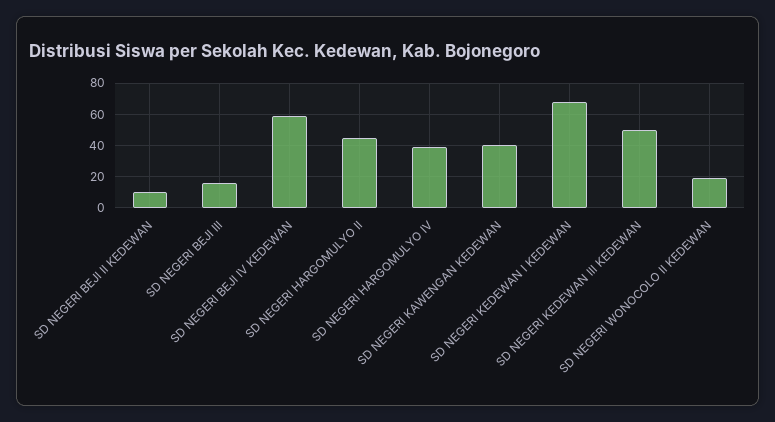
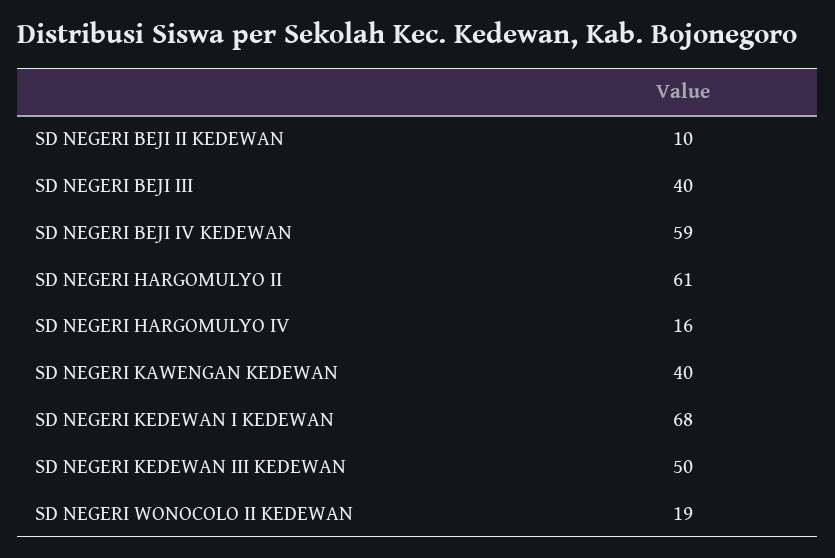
  {
    "SD NEGERI BEJI II KEDEWAN": 10,
-   "SD NEGERI BEJI III": 15,
+   "SD NEGERI BEJI III": 40,
    "SD NEGERI BEJI IV KEDEWAN": 59,
-   "SD NEGERI HARGOMULYO II": 45,
+   "SD NEGERI HARGOMULYO II": 61,
-   "SD NEGERI HARGOMULYO IV": 40,
+   "SD NEGERI HARGOMULYO IV": 16,
    "SD NEGERI KAWENGAN KEDEWAN": 40,
    "SD NEGERI KEDEWAN I KEDEWAN": 68,
    "SD NEGERI KEDEWAN III KEDEWAN": 50,
    "SD NEGERI WONOCOLO II KEDEWAN": 19
  }

